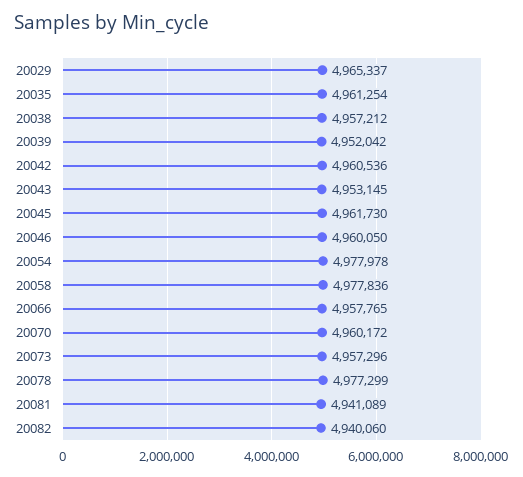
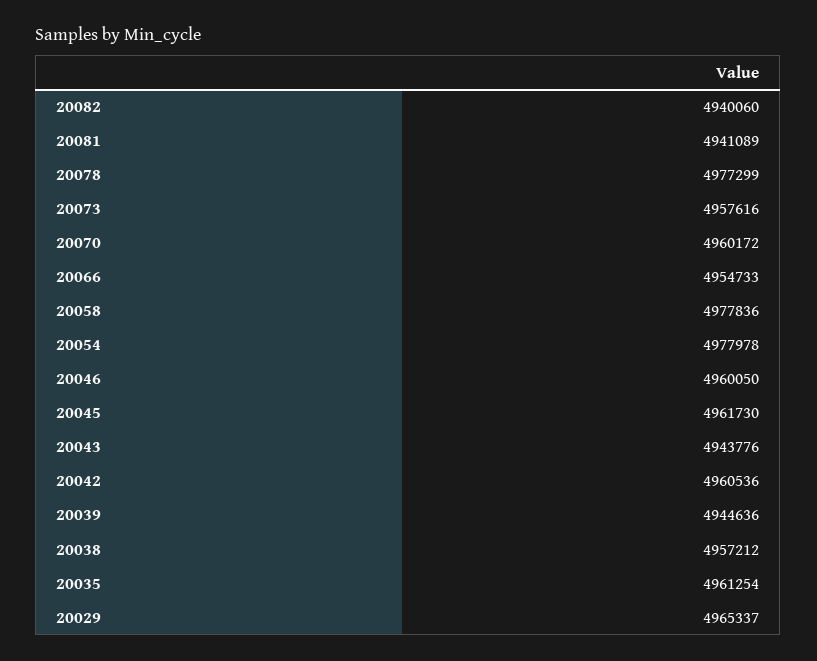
  {
    "20029": 4965337,
    "20035": 4961254,
    "20038": 4957212,
-   "20039": 4952042,
+   "20039": 4944636,
    "20042": 4960536,
-   "20043": 4953145,
+   "20043": 4943776,
    "20045": 4961730,
    "20046": 4960050,
    "20054": 4977978,
    "20058": 4977836,
-   "20066": 4957765,
+   "20066": 4954733,
    "20070": 4960172,
-   "20073": 4957296,
+   "20073": 4957616,
    "20078": 4977299,
    "20081": 4941089,
    "20082": 4940060
  }

